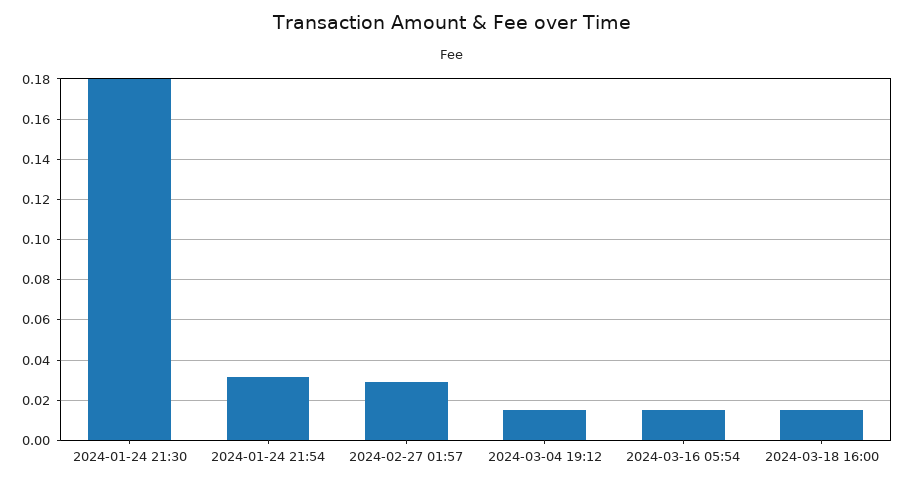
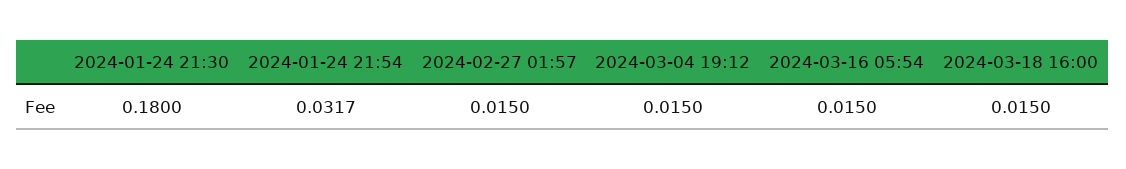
  {
    "2024-01-24 21:30": 0.18,
    "2024-01-24 21:54": 0.0317,
-   "2024-02-27 01:57": 0.03,
+   "2024-02-27 01:57": 0.015,
    "2024-03-04 19:12": 0.015,
    "2024-03-16 05:54": 0.015,
    "2024-03-18 16:00": 0.015
  }

